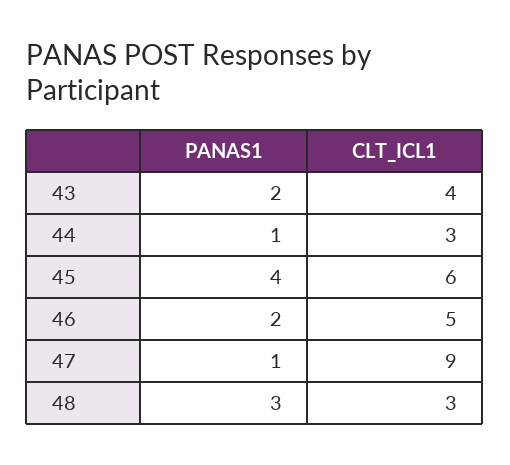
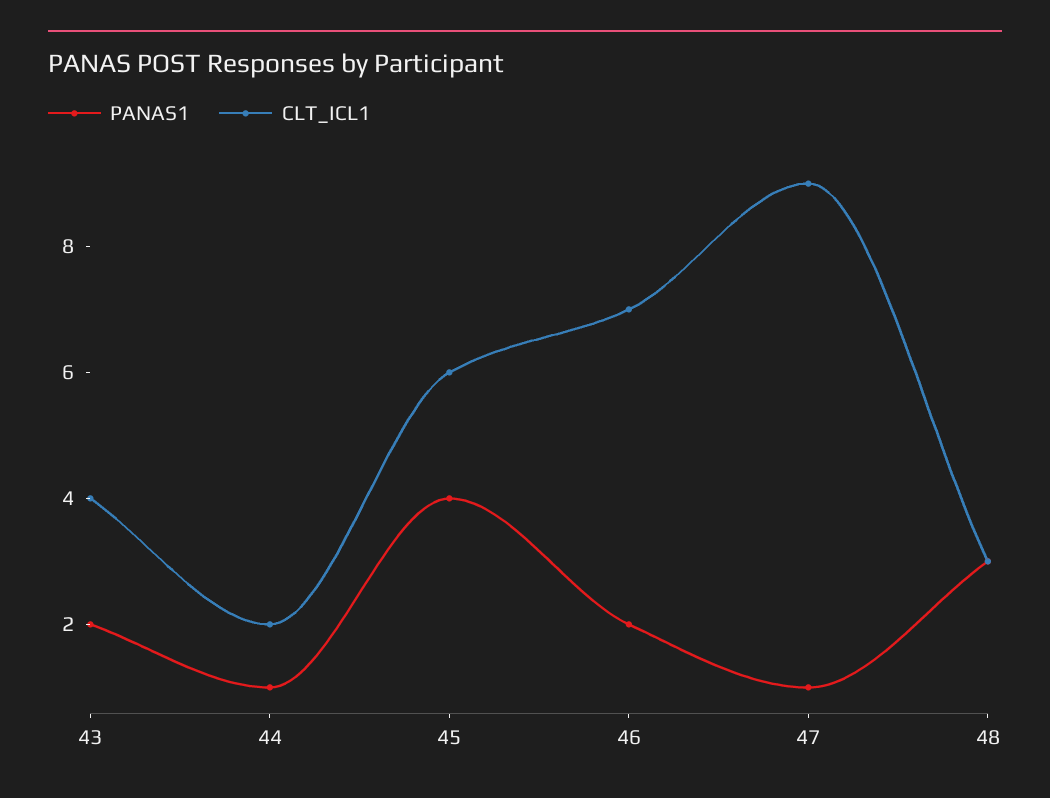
  {
    "PANAS1": {
      "43": 2,
      "44": 1,
      "45": 4,
      "46": 2,
      "47": 1,
      "48": 3
    },
    "CLT_ICL1": {
      "43": 4,
-     "44": 3,
+     "44": 2,
      "45": 6,
-     "46": 5,
+     "46": 7,
      "47": 9,
      "48": 3
    }
  }

